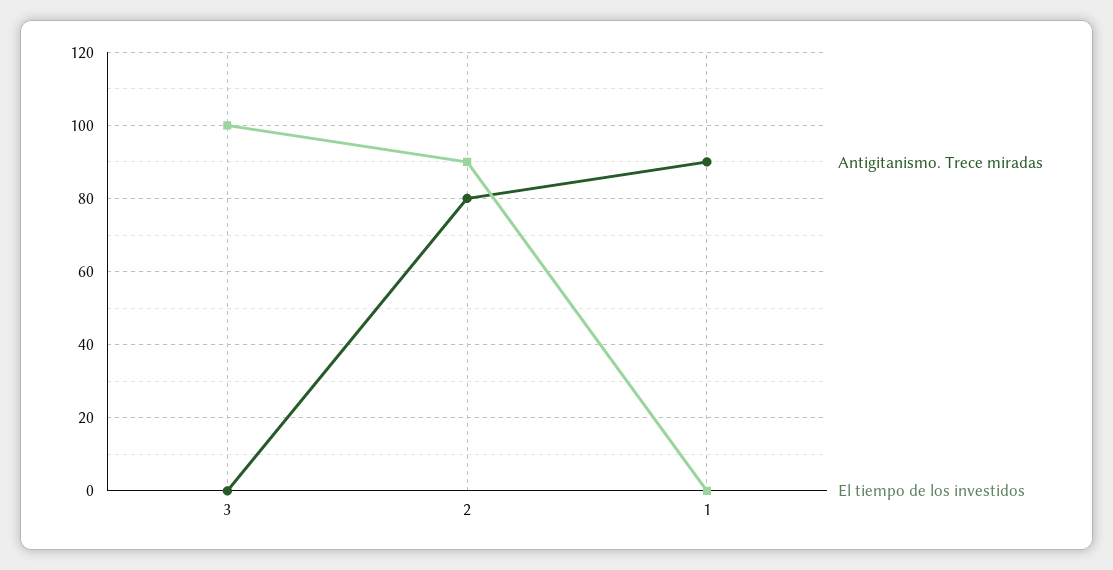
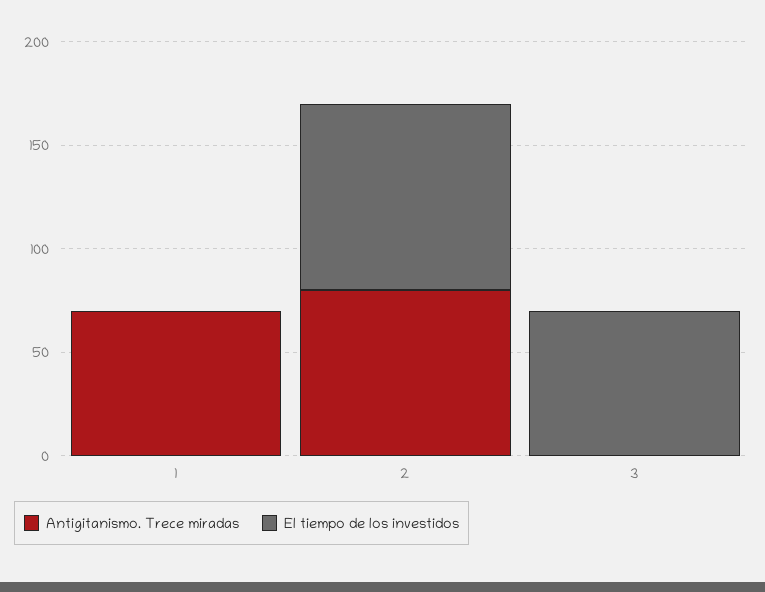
  {
    "Antigitanismo. Trece miradas": {
      "3": 0,
      "2": 80,
-     "1": 90
+     "1": 70
    },
    "El tiempo de los investidos": {
-     "3": 100,
+     "3": 70,
      "2": 90,
      "1": 0
    }
  }

